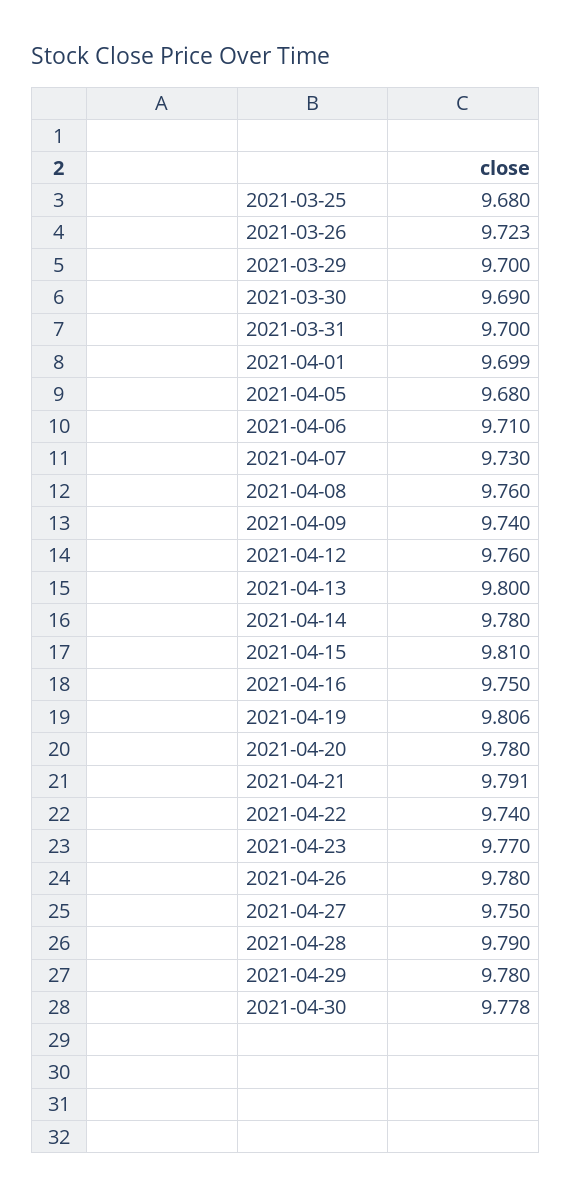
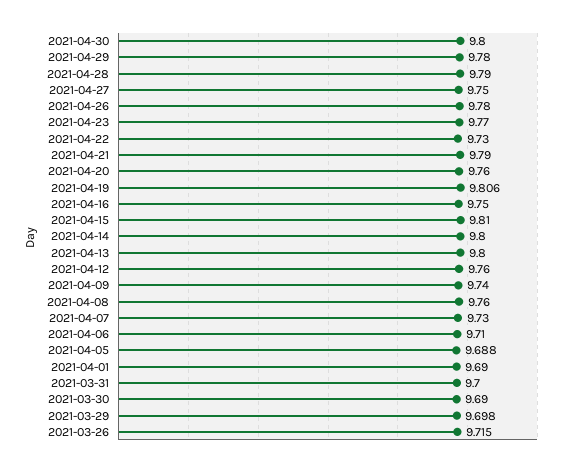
  {
-   "2021-03-25": 9.68,
-   "2021-03-26": 9.723,
+   "2021-03-26": 9.715,
-   "2021-03-29": 9.7,
+   "2021-03-29": 9.698,
    "2021-03-30": 9.69,
    "2021-03-31": 9.7,
-   "2021-04-01": 9.699,
+   "2021-04-01": 9.69,
-   "2021-04-05": 9.68,
+   "2021-04-05": 9.688,
    "2021-04-06": 9.71,
    "2021-04-07": 9.73,
    "2021-04-08": 9.76,
    "2021-04-09": 9.74,
    "2021-04-12": 9.76,
    "2021-04-13": 9.8,
-   "2021-04-14": 9.78,
+   "2021-04-14": 9.8,
    "2021-04-15": 9.81,
    "2021-04-16": 9.75,
    "2021-04-19": 9.806,
-   "2021-04-20": 9.78,
+   "2021-04-20": 9.76,
-   "2021-04-21": 9.791,
+   "2021-04-21": 9.79,
-   "2021-04-22": 9.74,
+   "2021-04-22": 9.73,
    "2021-04-23": 9.77,
    "2021-04-26": 9.78,
    "2021-04-27": 9.75,
    "2021-04-28": 9.79,
    "2021-04-29": 9.78,
-   "2021-04-30": 9.778
+   "2021-04-30": 9.8
  }

